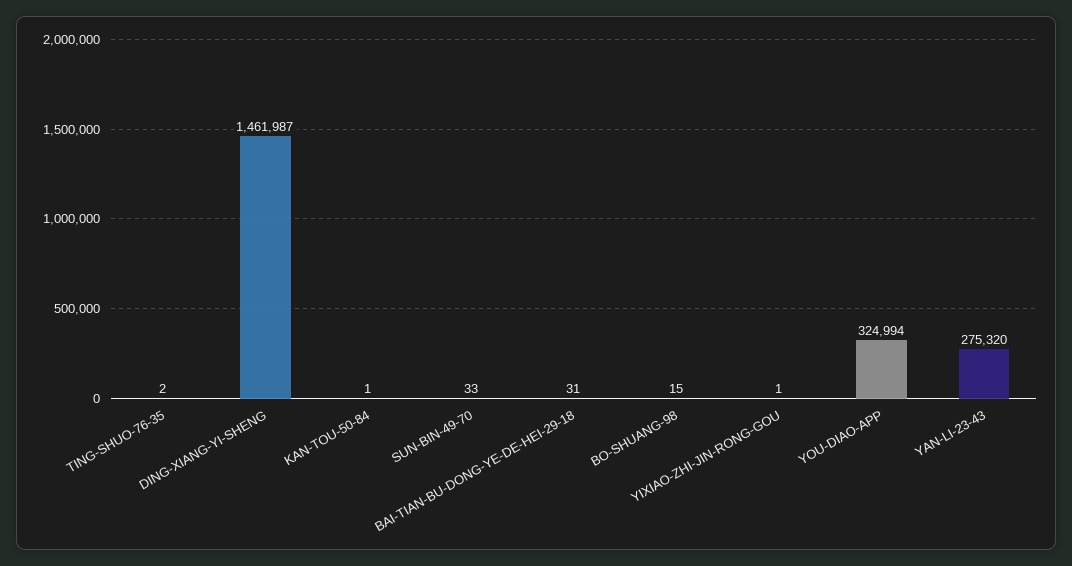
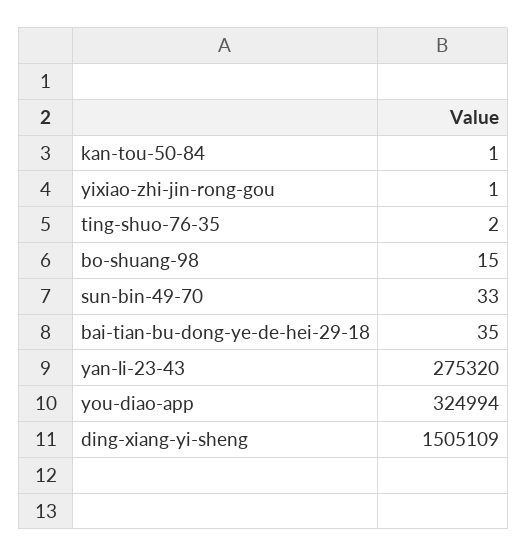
  {
    "TING-SHUO-76-35": 2,
-   "DING-XIANG-YI-SHENG": 1461987,
+   "DING-XIANG-YI-SHENG": 1505109,
    "KAN-TOU-50-84": 1,
    "SUN-BIN-49-70": 33,
-   "BAI-TIAN-BU-DONG-YE-DE-HEI-29-18": 31,
+   "BAI-TIAN-BU-DONG-YE-DE-HEI-29-18": 35,
    "BO-SHUANG-98": 15,
    "YIXIAO-ZHI-JIN-RONG-GOU": 1,
    "YOU-DIAO-APP": 324994,
    "YAN-LI-23-43": 275320
  }

